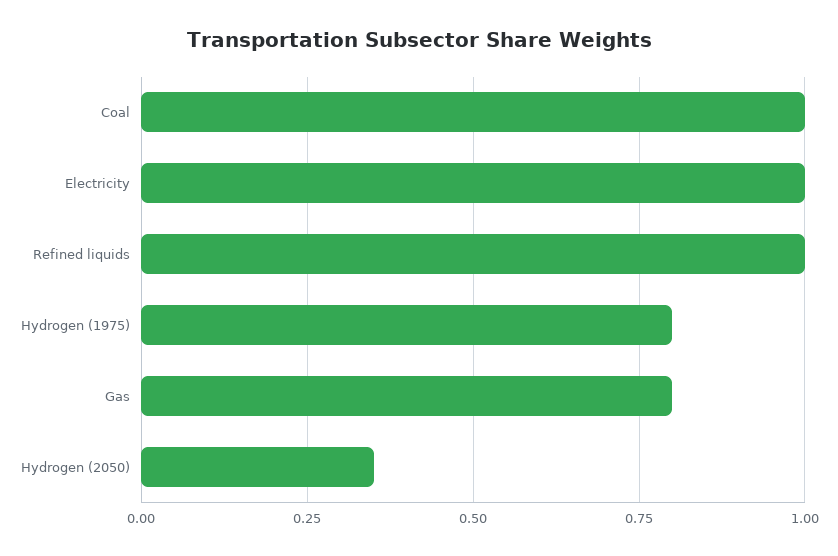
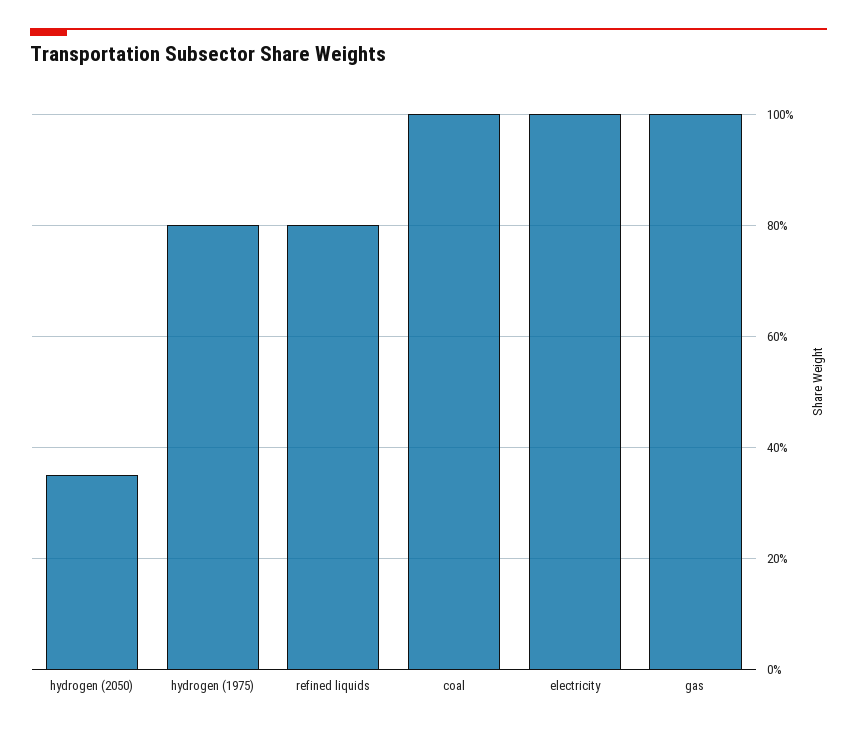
  {
    "Coal": 1,
    "Electricity": 1,
-   "Refined liquids": 1,
+   "Refined liquids": 0.8,
    "Hydrogen (1975)": 0.8,
-   "Gas": 0.8,
+   "Gas": 1,
    "Hydrogen (2050)": 0.35
  }

